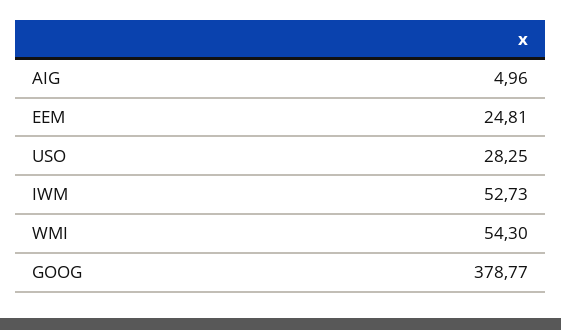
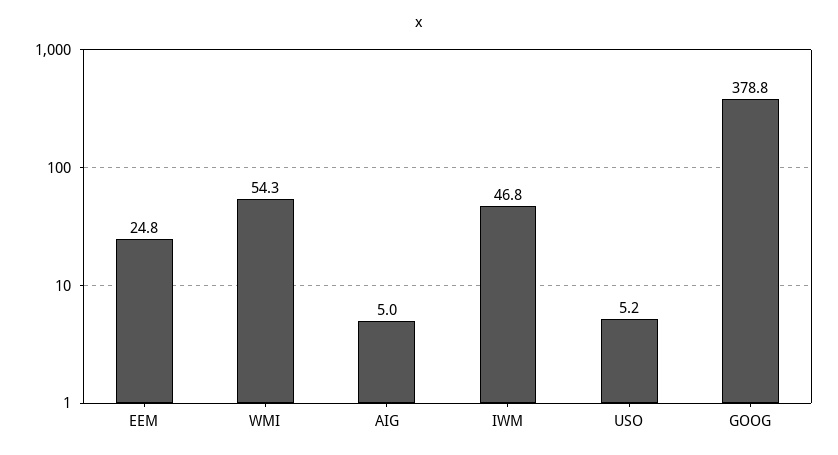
  {
    "AIG": 4.96,
    "EEM": 24.81,
-   "USO": 28.25,
+   "USO": 5.2,
-   "IWM": 52.73,
+   "IWM": 46.8,
    "WMI": 54.3,
    "GOOG": 378.77
  }

